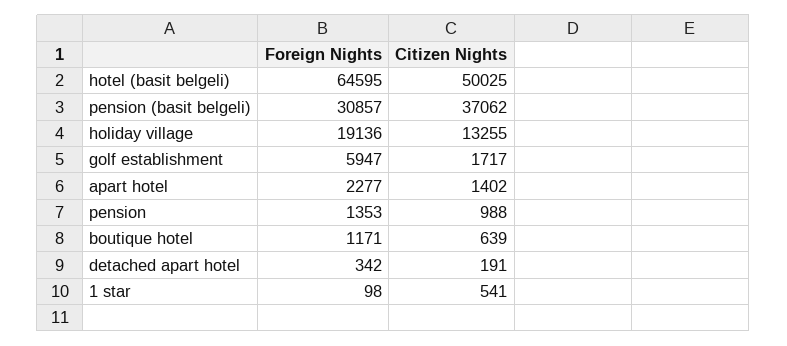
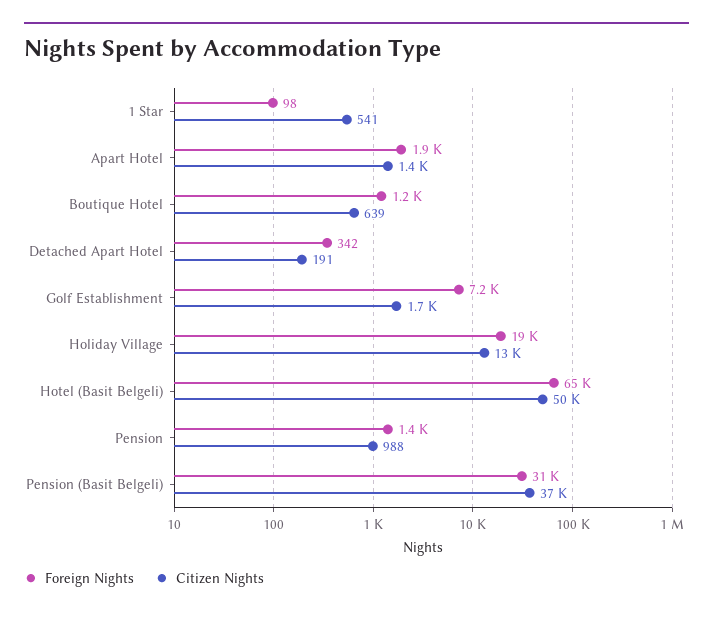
  {
    "Foreign Nights": {
      "hotel (basit belgeli)": 64595,
      "pension (basit belgeli)": 30857,
      "holiday village": 19136,
-     "golf establishment": 5947,
+     "golf establishment": 7200,
-     "apart hotel": 2277,
+     "apart hotel": 1900,
      "pension": 1353,
      "boutique hotel": 1171,
      "detached apart hotel": 342,
      "1 star": 98
    },
    "Citizen Nights": {
      "hotel (basit belgeli)": 50025,
      "pension (basit belgeli)": 37062,
      "holiday village": 13255,
      "golf establishment": 1717,
      "apart hotel": 1402,
      "pension": 988,
      "boutique hotel": 639,
      "detached apart hotel": 191,
      "1 star": 541
    }
  }

